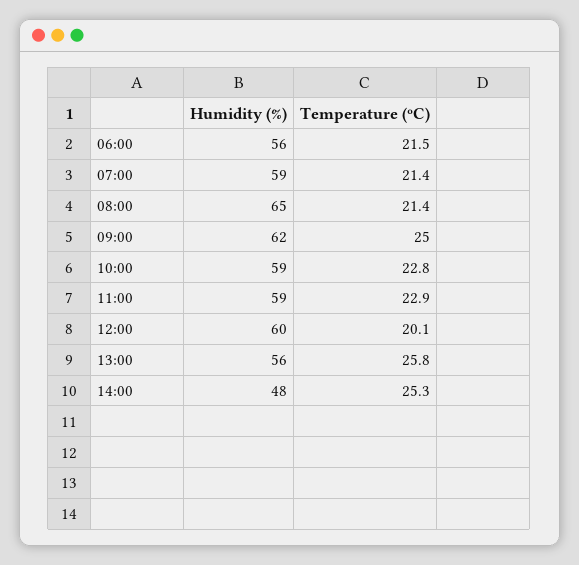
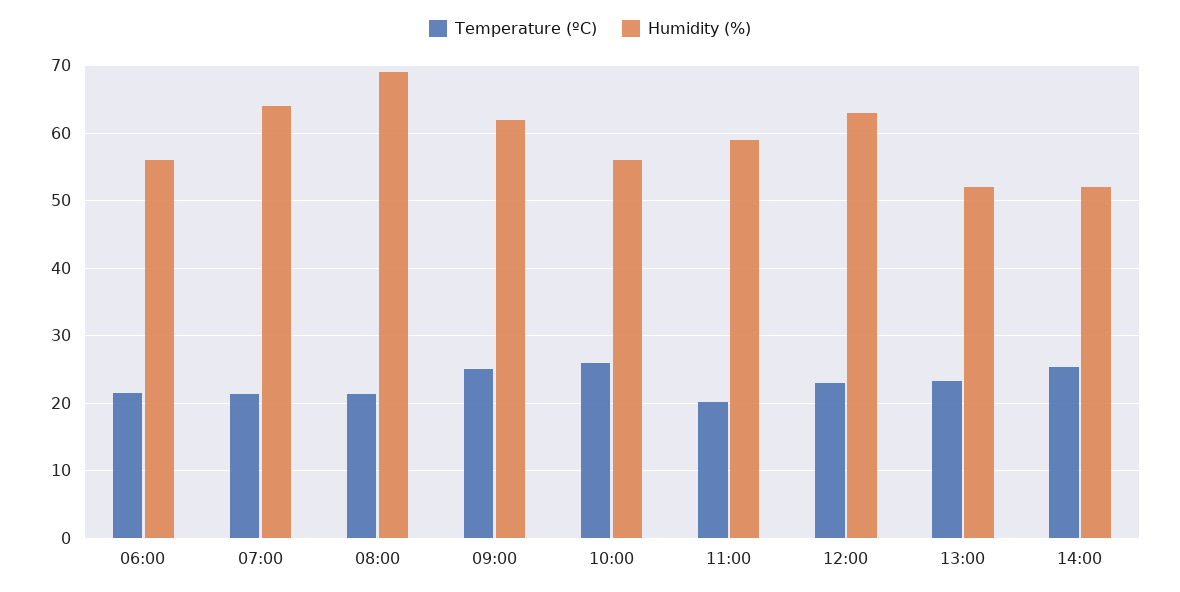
  {
    "Humidity (%)": {
      "06:00": 56,
-     "07:00": 59,
+     "07:00": 64,
-     "08:00": 65,
+     "08:00": 69,
      "09:00": 62,
-     "10:00": 59,
+     "10:00": 56,
      "11:00": 59,
-     "12:00": 60,
+     "12:00": 63,
-     "13:00": 56,
+     "13:00": 52,
-     "14:00": 48
+     "14:00": 52
    },
    "Temperature (ºC)": {
      "06:00": 21.5,
      "07:00": 21.4,
      "08:00": 21.4,
      "09:00": 25,
-     "10:00": 22.8,
+     "10:00": 26,
-     "11:00": 22.9,
+     "11:00": 20,
-     "12:00": 20.1,
+     "12:00": 23,
-     "13:00": 25.8,
+     "13:00": 23,
      "14:00": 25.3
    }
  }

